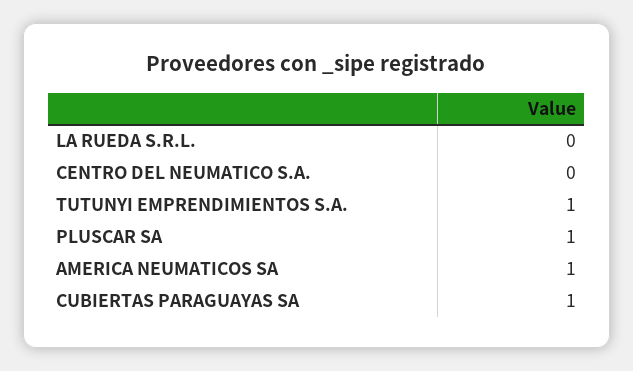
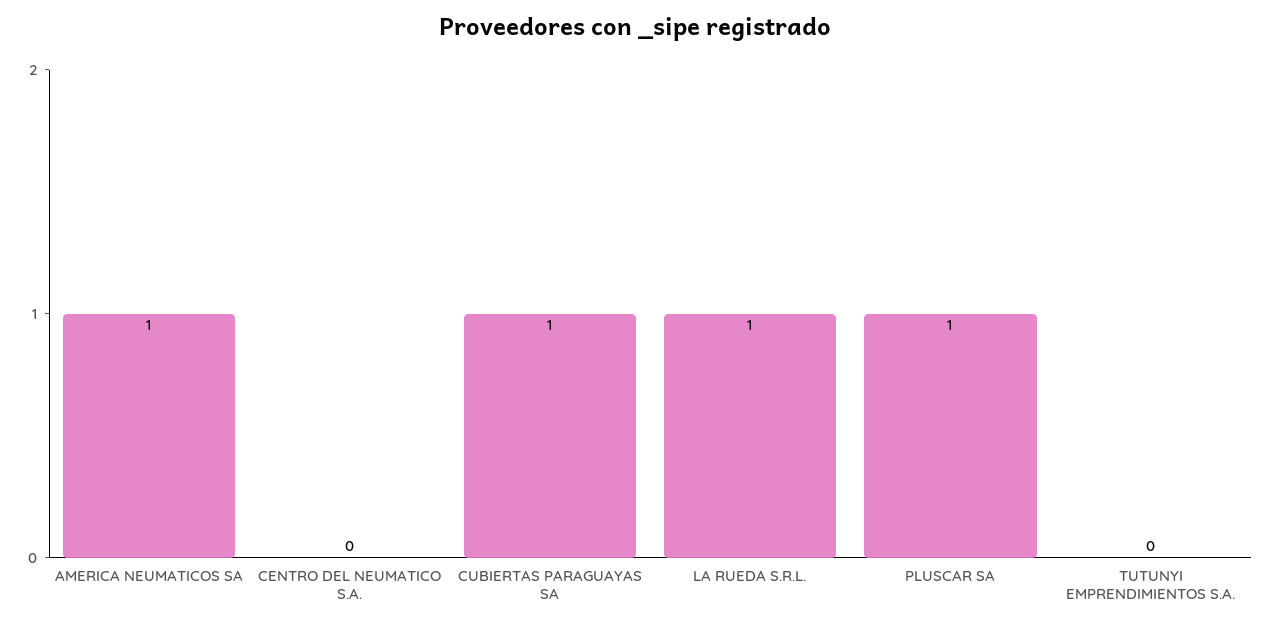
  {
-   "LA RUEDA S.R.L.": 0,
+   "LA RUEDA S.R.L.": 1,
    "CENTRO DEL NEUMATICO S.A.": 0,
-   "TUTUNYI EMPRENDIMIENTOS S.A.": 1,
+   "TUTUNYI EMPRENDIMIENTOS S.A.": 0,
    "PLUSCAR SA": 1,
    "AMERICA NEUMATICOS SA": 1,
    "CUBIERTAS PARAGUAYAS SA": 1
  }

